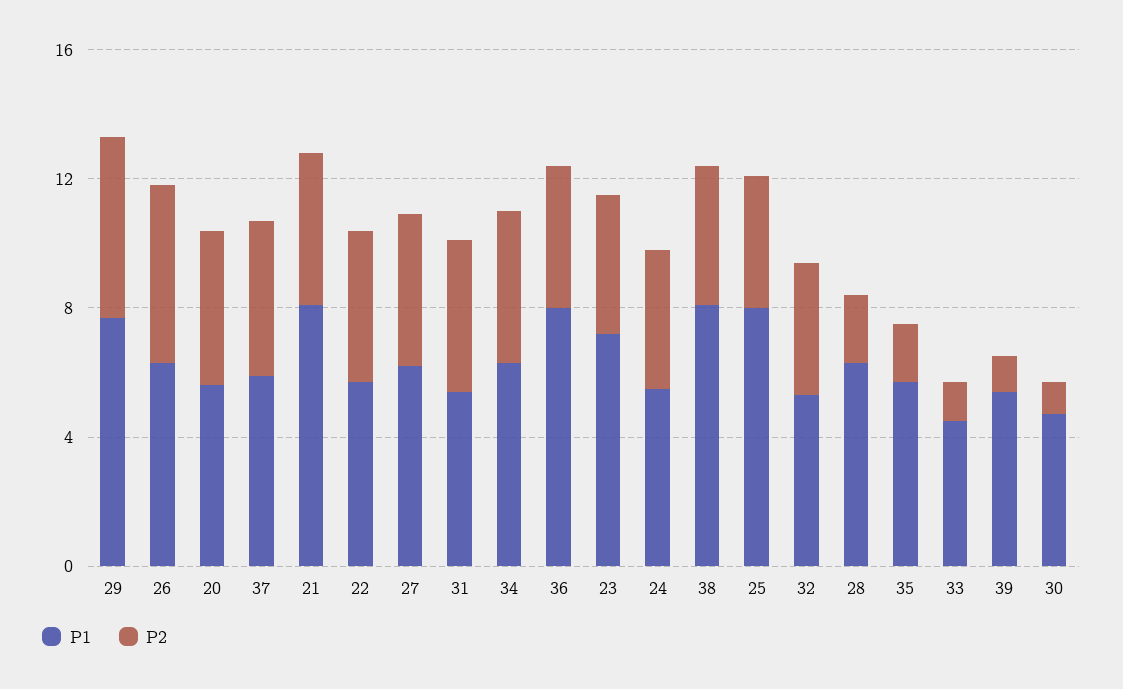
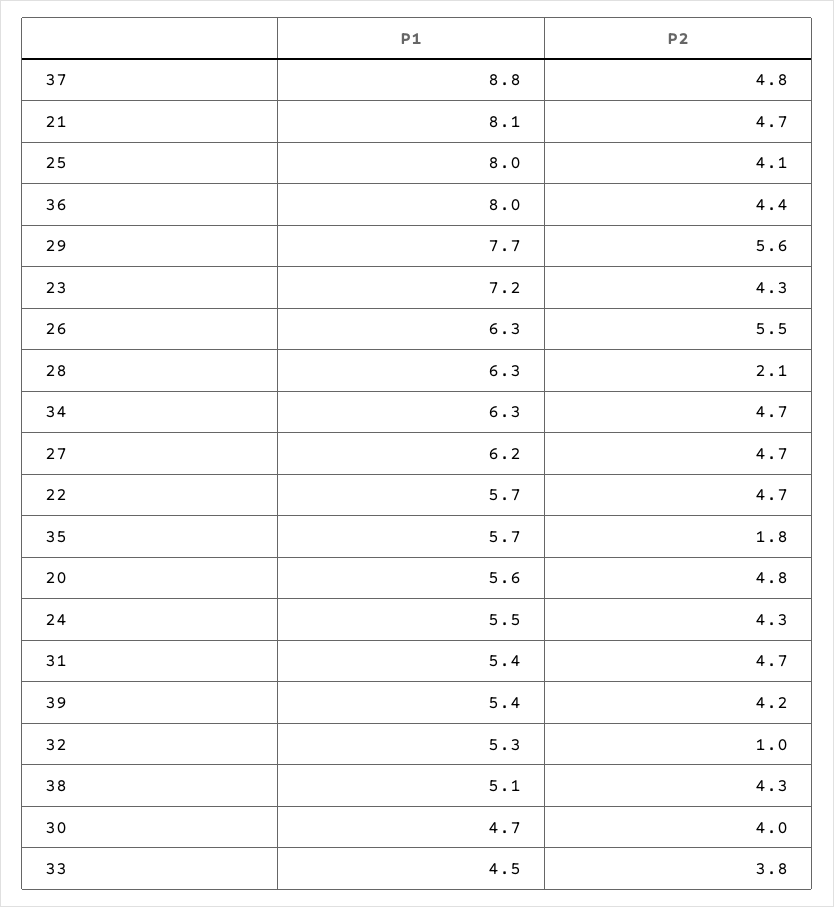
  {
    "P1": {
      "29": 7.7,
      "26": 6.3,
      "20": 5.6,
-     "37": 6,
+     "37": 8.8,
      "21": 8.1,
      "22": 5.7,
      "27": 6.2,
      "31": 5.4,
      "34": 6.3,
      "36": 8,
      "23": 7.2,
      "24": 5.5,
-     "38": 8,
+     "38": 5.1,
      "25": 8,
      "32": 5.3,
      "28": 6.3,
      "35": 5.7,
      "33": 4.5,
      "39": 5.4,
      "30": 4.7
    },
    "P2": {
      "29": 5.6,
      "26": 5.5,
      "20": 4.8,
      "37": 4.8,
      "21": 4.7,
      "22": 4.7,
      "27": 4.7,
      "31": 4.7,
      "34": 4.7,
      "36": 4.4,
      "23": 4.3,
      "24": 4.3,
      "38": 4.3,
      "25": 4.1,
-     "32": 4,
+     "32": 1,
      "28": 2.1,
      "35": 1.8,
-     "33": 1,
+     "33": 3.8,
-     "39": 1,
+     "39": 4.2,
-     "30": 1
+     "30": 4
    }
  }

